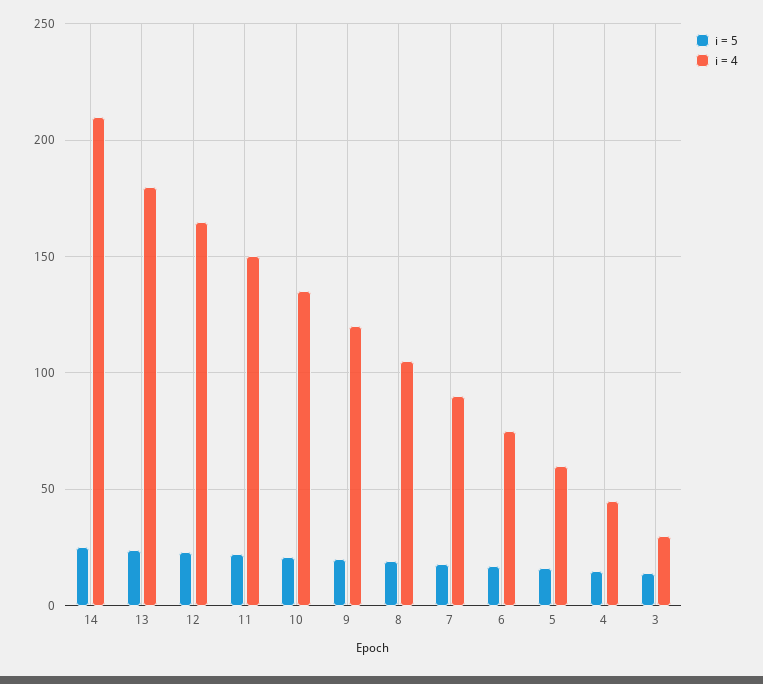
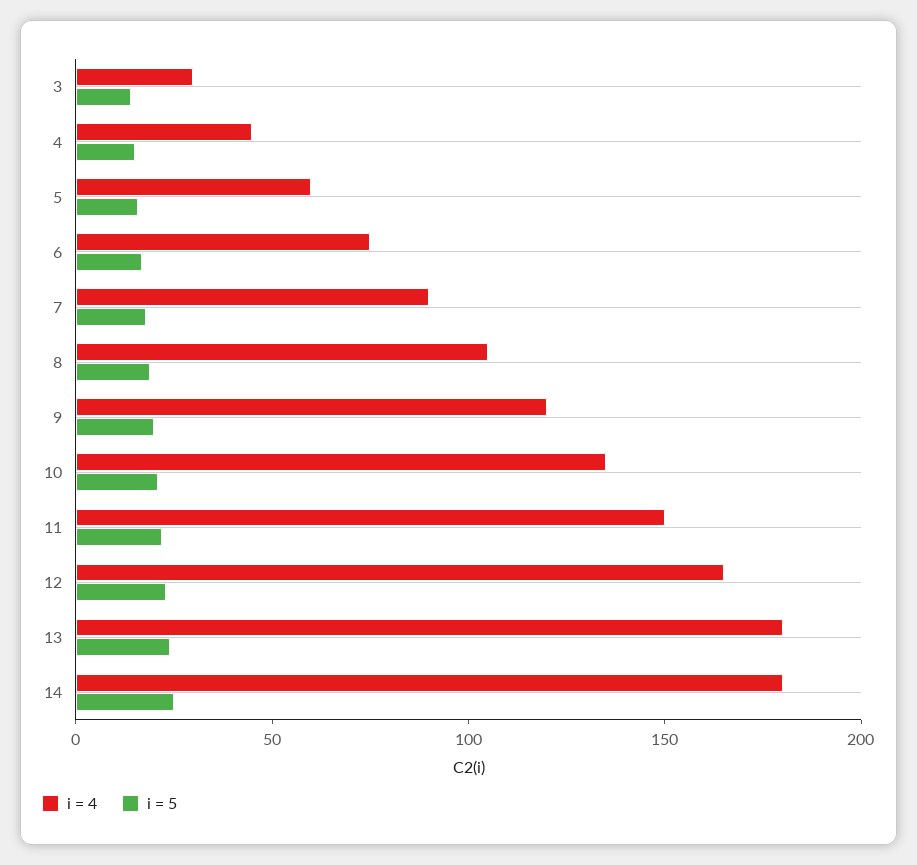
  {
    "i = 5": {
      "14": 25,
      "13": 25,
      "12": 25,
      "11": 20,
      "10": 20,
      "9": 20,
      "8": 20,
      "7": 20,
      "6": 15,
      "5": 15,
      "4": 15,
      "3": 15
    },
    "i = 4": {
-     "14": 210,
+     "14": 180,
      "13": 180,
      "12": 165,
      "11": 150,
      "10": 135,
      "9": 120,
      "8": 105,
      "7": 90,
      "6": 75,
      "5": 60,
      "4": 45,
      "3": 30
    }
  }

